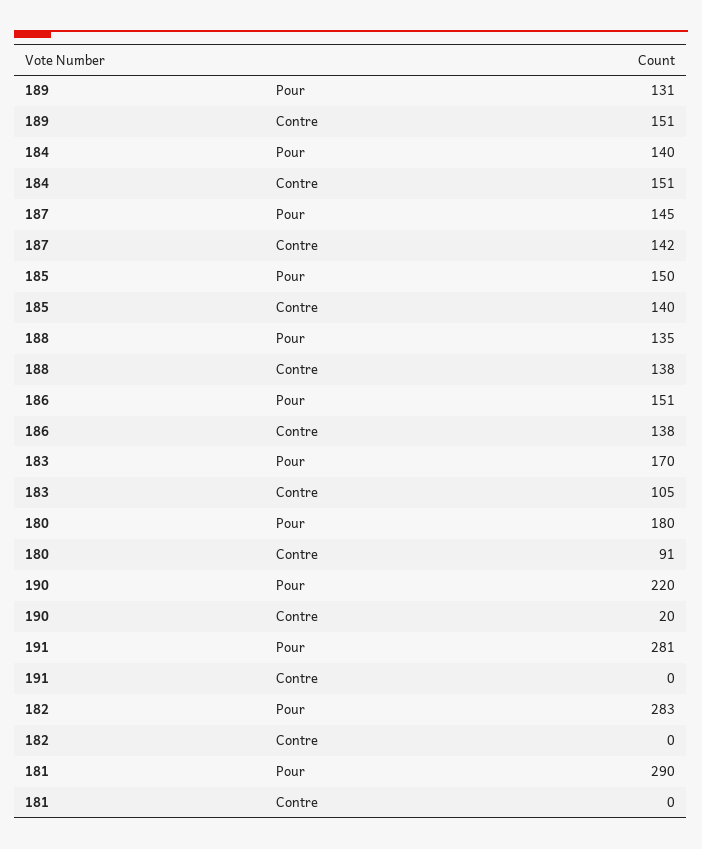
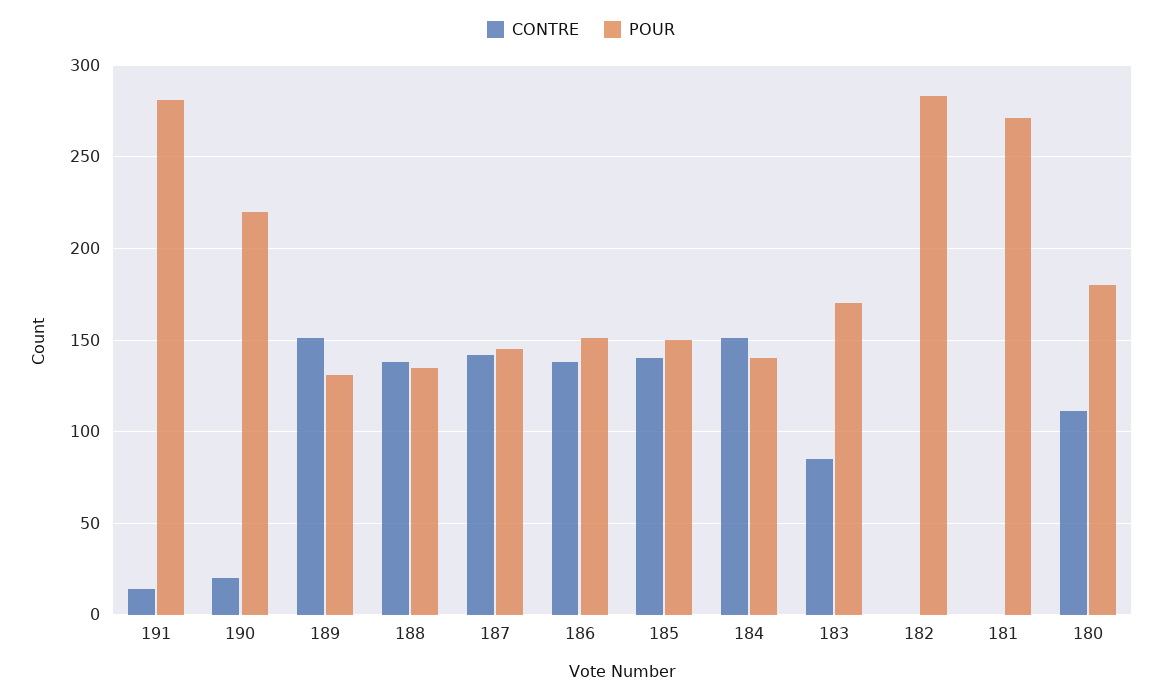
  {
    "Pour": {
      "189": 131,
      "184": 140,
      "187": 145,
      "185": 150,
      "188": 135,
      "186": 151,
      "183": 170,
      "180": 180,
      "190": 220,
      "191": 281,
      "182": 283,
-     "181": 290
+     "181": 270
    },
    "Contre": {
      "189": 151,
      "184": 151,
      "187": 142,
      "185": 140,
      "188": 138,
      "186": 138,
-     "183": 105,
+     "183": 85,
-     "180": 91,
+     "180": 110,
      "190": 20,
-     "191": 0,
+     "191": 15,
      "182": 0,
      "181": 0
    }
  }

